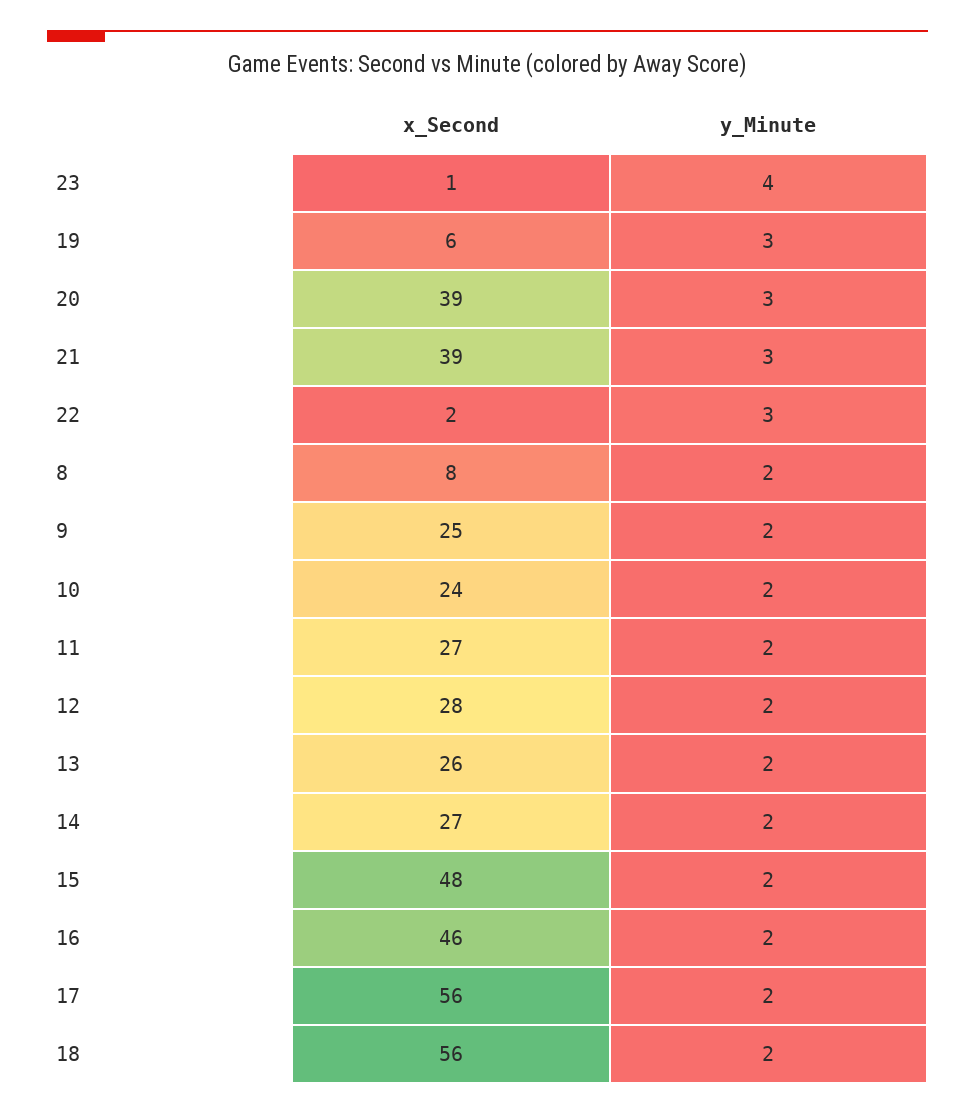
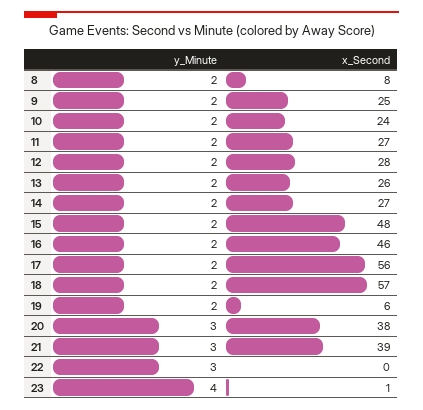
  {
    "x_Second": {
      "23": 1,
      "19": 6,
-     "20": 39,
+     "20": 38,
      "21": 39,
-     "22": 2,
+     "22": 0,
      "8": 8,
      "9": 25,
      "10": 24,
      "11": 27,
      "12": 28,
      "13": 26,
      "14": 27,
      "15": 48,
      "16": 46,
      "17": 56,
-     "18": 56
+     "18": 57
    },
    "y_Minute": {
      "23": 4,
-     "19": 3,
+     "19": 2,
      "20": 3,
      "21": 3,
      "22": 3,
      "8": 2,
      "9": 2,
      "10": 2,
      "11": 2,
      "12": 2,
      "13": 2,
      "14": 2,
      "15": 2,
      "16": 2,
      "17": 2,
      "18": 2
    }
  }

